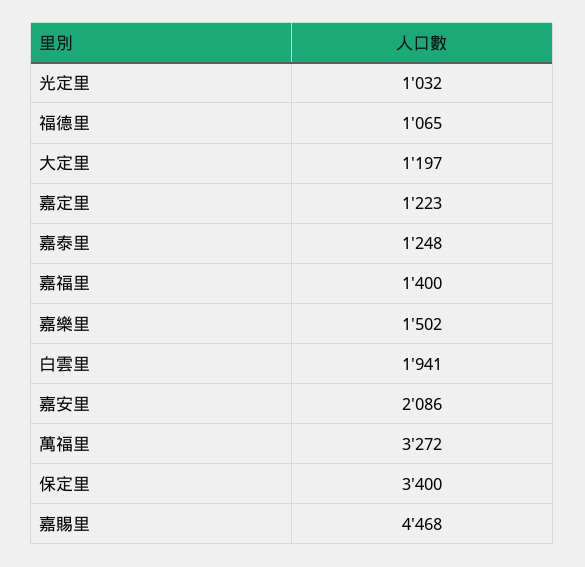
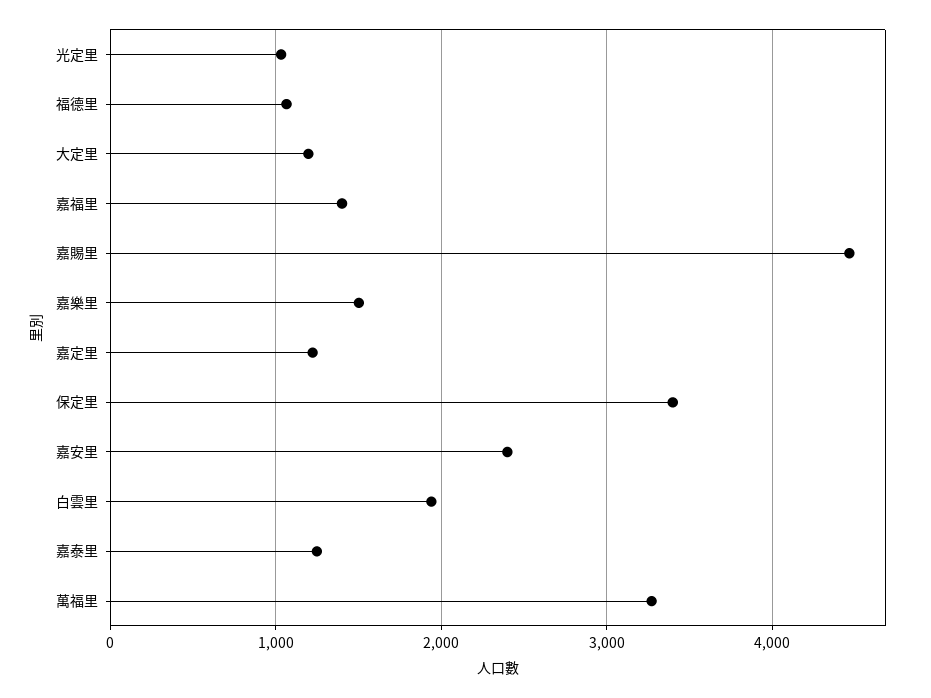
  {
    "光定里": 1032,
    "福德里": 1065,
    "大定里": 1197,
    "嘉定里": 1223,
    "嘉泰里": 1248,
    "嘉福里": 1400,
    "嘉樂里": 1502,
    "白雲里": 1941,
-   "嘉安里": 2086,
+   "嘉安里": 2400,
    "萬福里": 3272,
    "保定里": 3400,
    "嘉賜里": 4468
  }

